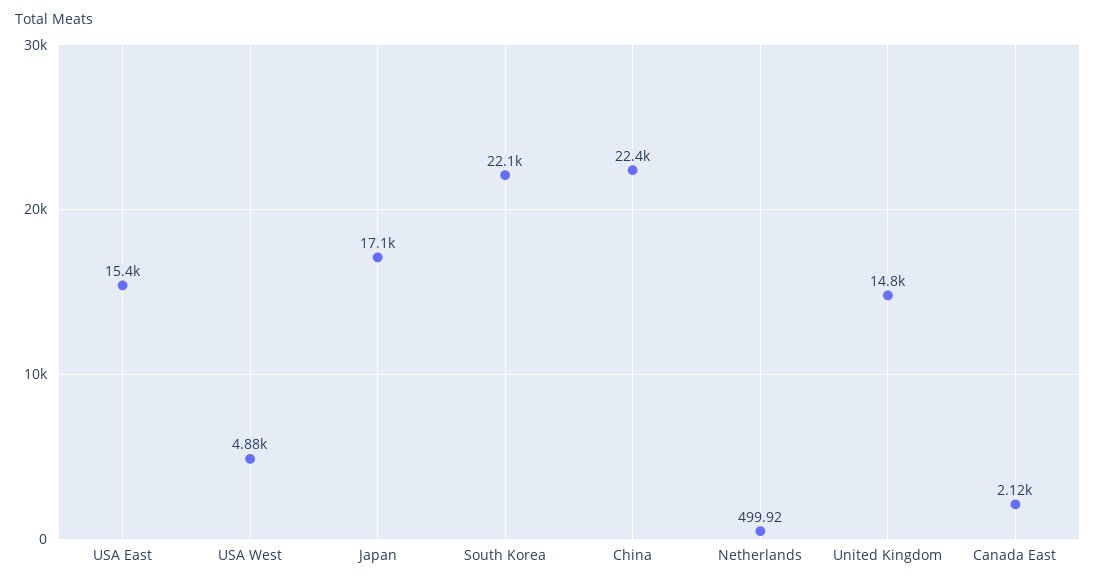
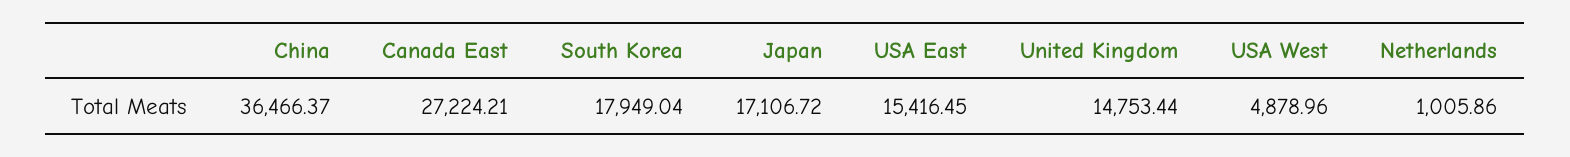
  {
    "USA East": 15416.45,
    "USA West": 4878.96,
    "Japan": 17106.72,
-   "South Korea": 22100,
+   "South Korea": 17949.04,
-   "China": 22400,
+   "China": 36466.37,
-   "Netherlands": 499.92,
+   "Netherlands": 1005.86,
    "United Kingdom": 14753.44,
-   "Canada East": 2120
+   "Canada East": 27224.21
  }

